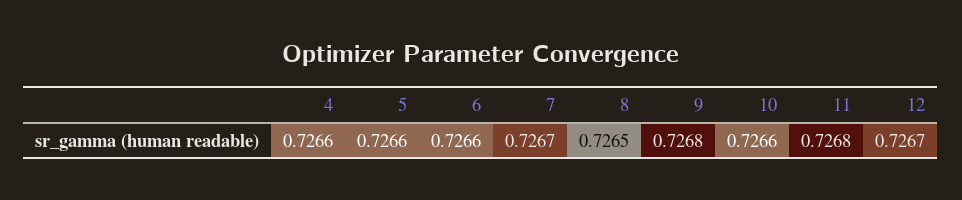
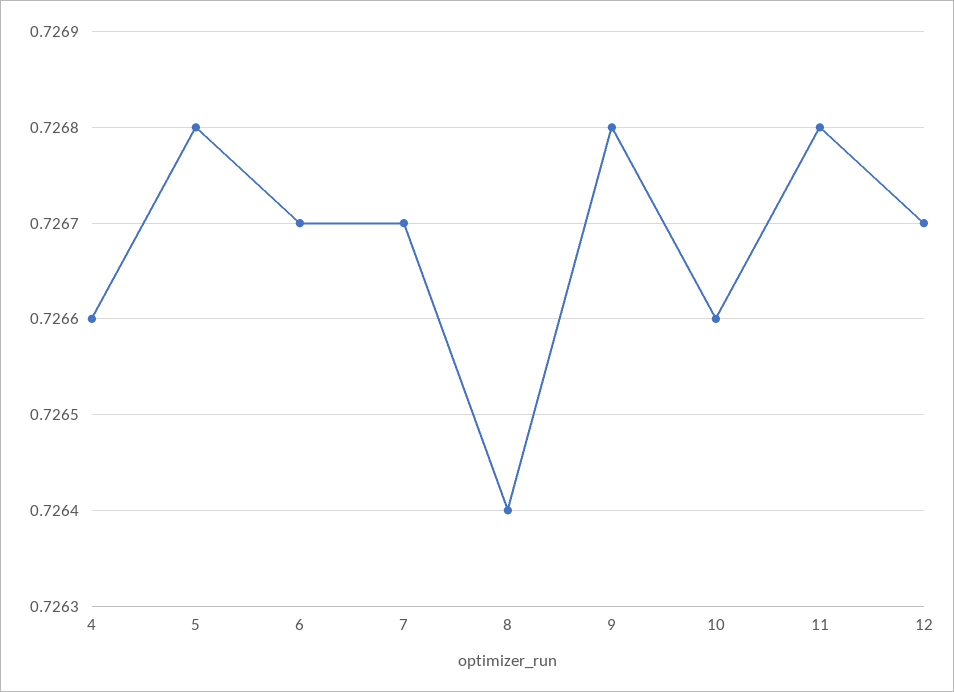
  {
    "4": 0.7266,
-   "5": 0.7266,
+   "5": 0.7268,
-   "6": 0.7266,
+   "6": 0.7267,
    "7": 0.7267,
-   "8": 0.7265,
+   "8": 0.7264,
    "9": 0.7268,
    "10": 0.7266,
    "11": 0.7268,
    "12": 0.7267
  }

